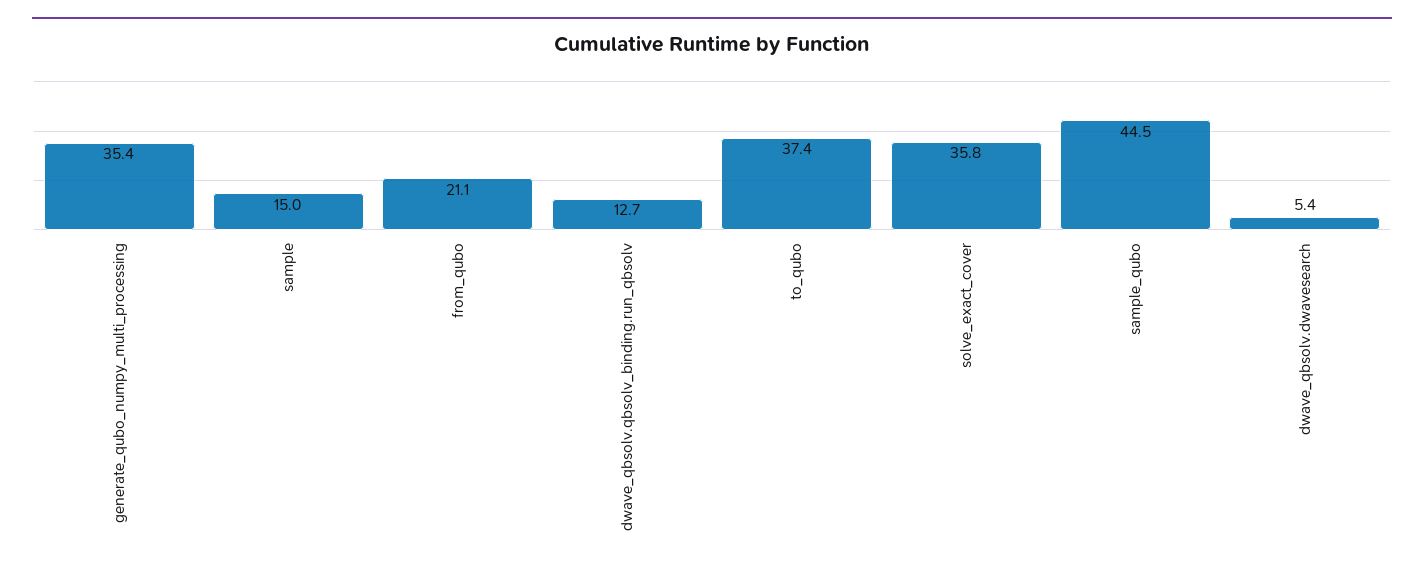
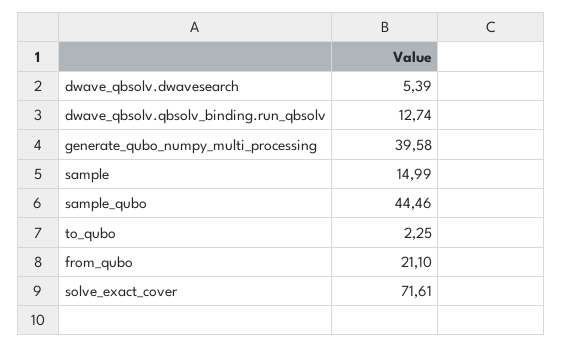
  {
-   "generate_qubo_numpy_multi_processing": 35.4,
+   "generate_qubo_numpy_multi_processing": 39.58,
    "sample": 14.99,
    "from_qubo": 21.1,
    "dwave_qbsolv.qbsolv_binding.run_qbsolv": 12.74,
-   "to_qubo": 37.4,
+   "to_qubo": 2.25,
-   "solve_exact_cover": 35.8,
+   "solve_exact_cover": 71.61,
    "sample_qubo": 44.46,
    "dwave_qbsolv.dwavesearch": 5.39
  }

